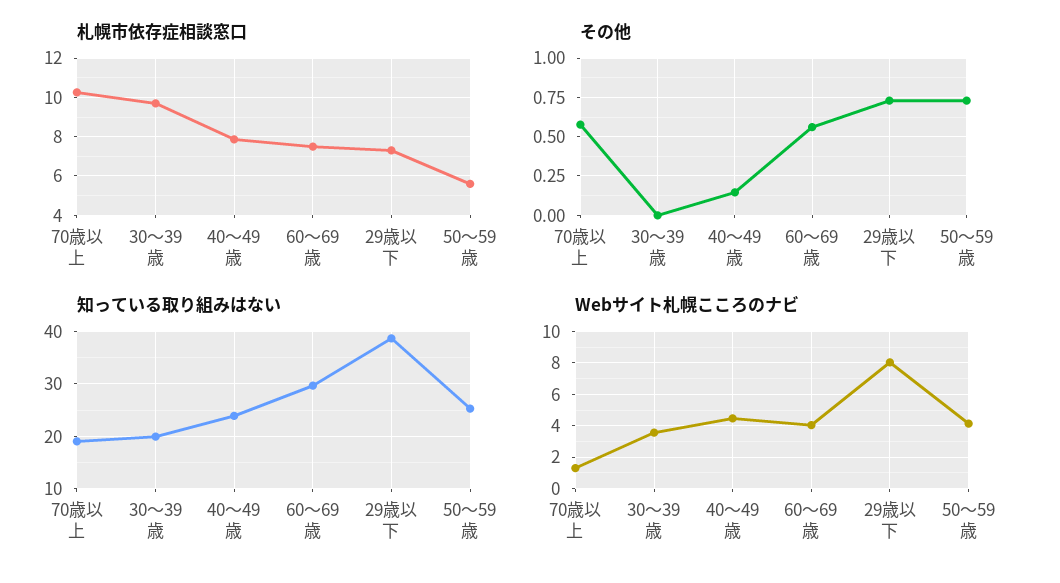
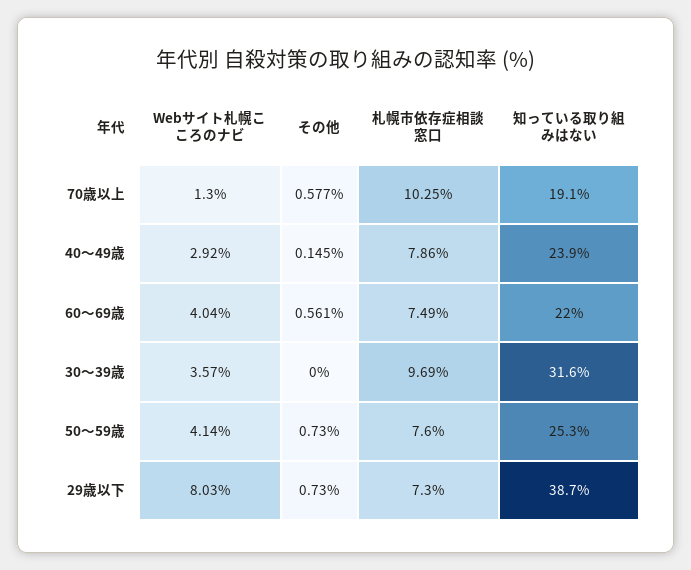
  {
    "札幌市依存症相談窓口": {
      "70歳以上": 10.25,
      "30～39歳": 9.69,
      "40～49歳": 7.86,
      "60～69歳": 7.49,
      "29歳以下": 7.3,
-     "50～59歳": 5.5
+     "50～59歳": 7.6
    },
    "その他": {
      "70歳以上": 0.577,
      "30～39歳": 0,
      "40～49歳": 0.145,
      "60～69歳": 0.561,
      "29歳以下": 0.73,
      "50～59歳": 0.73
    },
    "知っている取り組みはない": {
      "70歳以上": 19.1,
-     "30～39歳": 20,
+     "30～39歳": 31.6,
      "40～49歳": 23.9,
-     "60～69歳": 30,
+     "60～69歳": 22,
      "29歳以下": 38.7,
      "50～59歳": 25.3
    },
    "Webサイト札幌こころのナビ": {
      "70歳以上": 1.3,
      "30～39歳": 3.57,
-     "40～49歳": 4.5,
+     "40～49歳": 2.92,
      "60～69歳": 4.04,
      "29歳以下": 8.03,
      "50～59歳": 4.14
    }
  }

